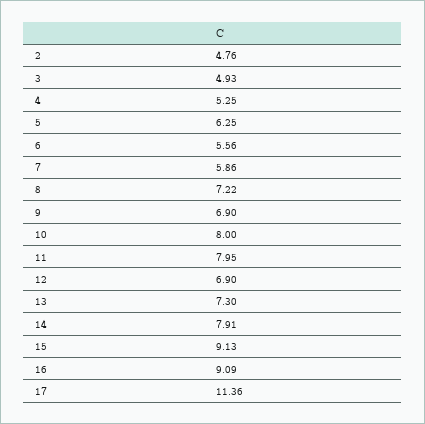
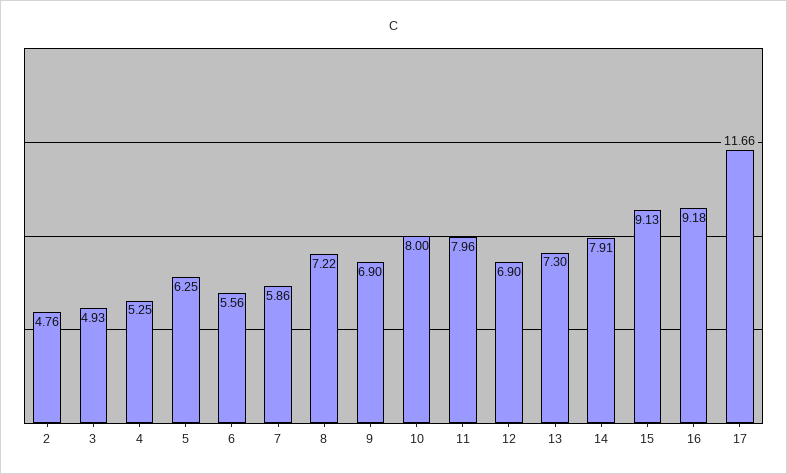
  {
    "2": 4.76,
    "3": 4.93,
    "4": 5.25,
    "5": 6.25,
    "6": 5.56,
    "7": 5.86,
    "8": 7.22,
    "9": 6.9,
    "10": 8,
-   "11": 7.95,
+   "11": 7.96,
    "12": 6.9,
    "13": 7.3,
    "14": 7.91,
    "15": 9.13,
-   "16": 9.09,
+   "16": 9.18,
-   "17": 11.36
+   "17": 11.66
  }

